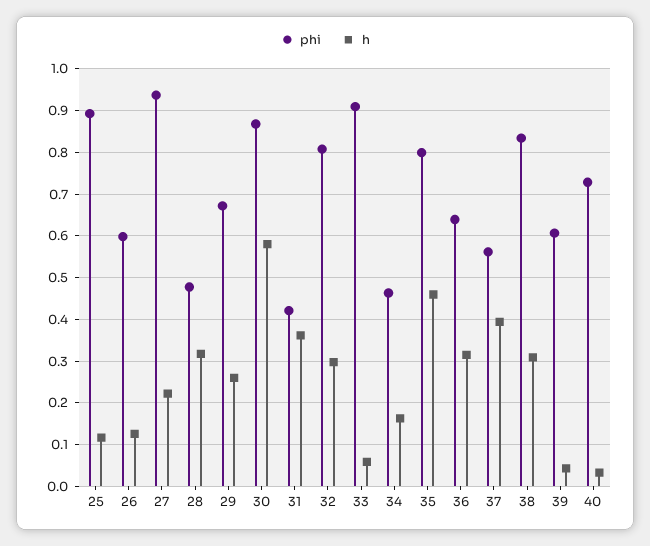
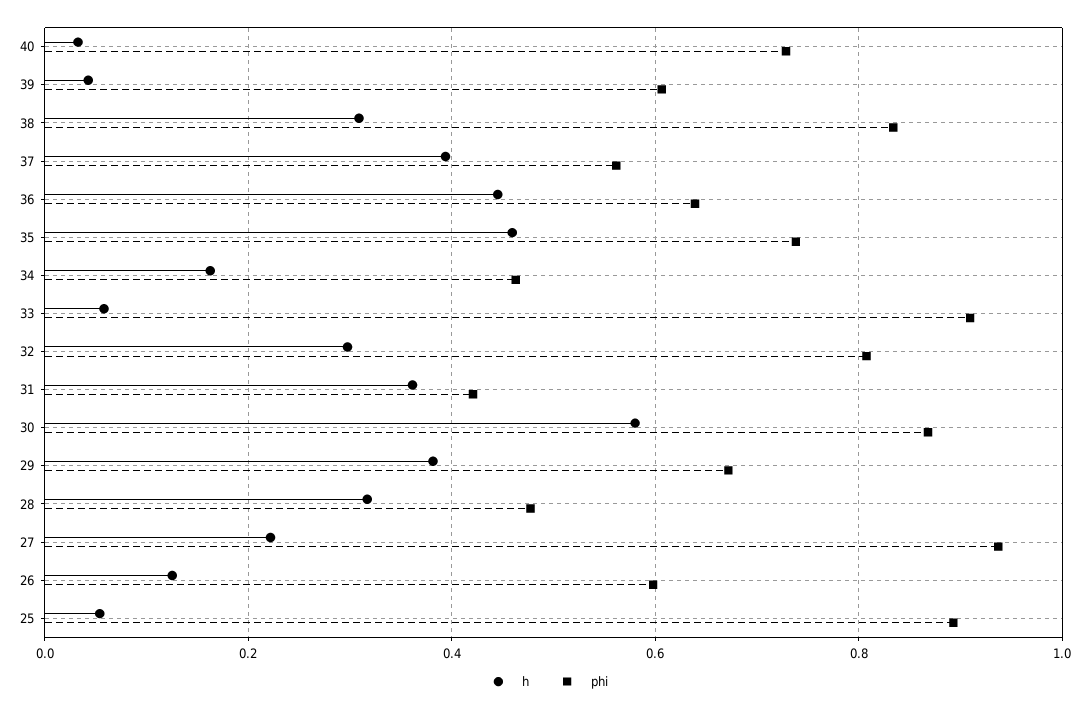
  {
    "phi": {
      "25": 0.9,
      "26": 0.6,
      "27": 0.94,
      "28": 0.48,
      "29": 0.68,
      "30": 0.86,
      "31": 0.42,
      "32": 0.8,
      "33": 0.9,
      "34": 0.46,
-     "35": 0.8,
+     "35": 0.74,
      "36": 0.64,
      "37": 0.56,
      "38": 0.84,
      "39": 0.6,
      "40": 0.72
    },
    "h": {
-     "25": 0.12,
+     "25": 0.06,
      "26": 0.12,
      "27": 0.22,
      "28": 0.32,
-     "29": 0.26,
+     "29": 0.38,
      "30": 0.58,
      "31": 0.36,
      "32": 0.3,
      "33": 0.06,
      "34": 0.16,
      "35": 0.46,
-     "36": 0.32,
+     "36": 0.44,
      "37": 0.4,
      "38": 0.3,
      "39": 0.04,
      "40": 0.04
    }
  }

